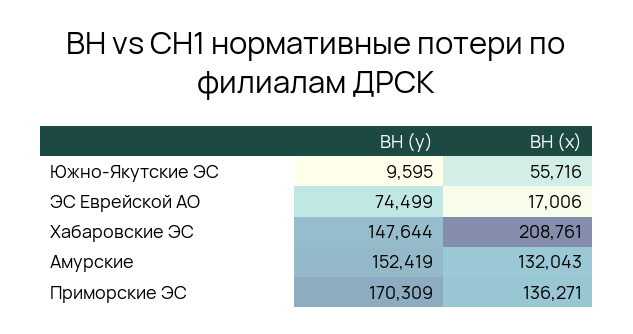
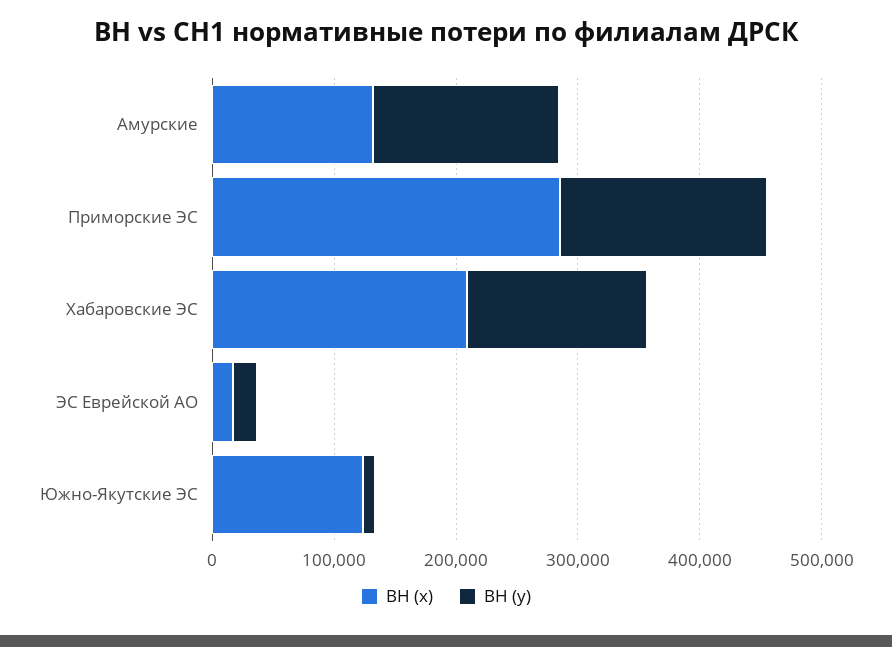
  {
    "ВН (y)": {
      "Южно-Якутские ЭС": 9595,
-     "ЭС Еврейской АО": 74499,
+     "ЭС Еврейской АО": 20000,
      "Хабаровские ЭС": 147644,
      "Амурские": 152419,
      "Приморские ЭС": 170309
    },
    "ВН (x)": {
-     "Южно-Якутские ЭС": 55716,
+     "Южно-Якутские ЭС": 120000,
      "ЭС Еврейской АО": 17006,
      "Хабаровские ЭС": 208761,
      "Амурские": 132043,
-     "Приморские ЭС": 136271
+     "Приморские ЭС": 280000
    }
  }

